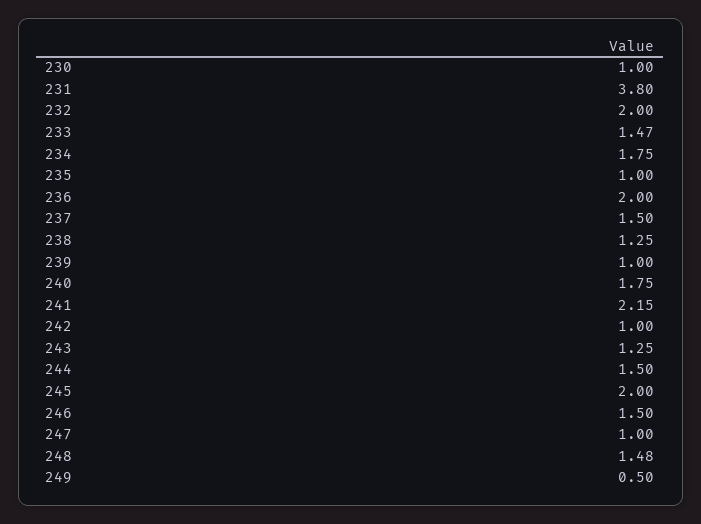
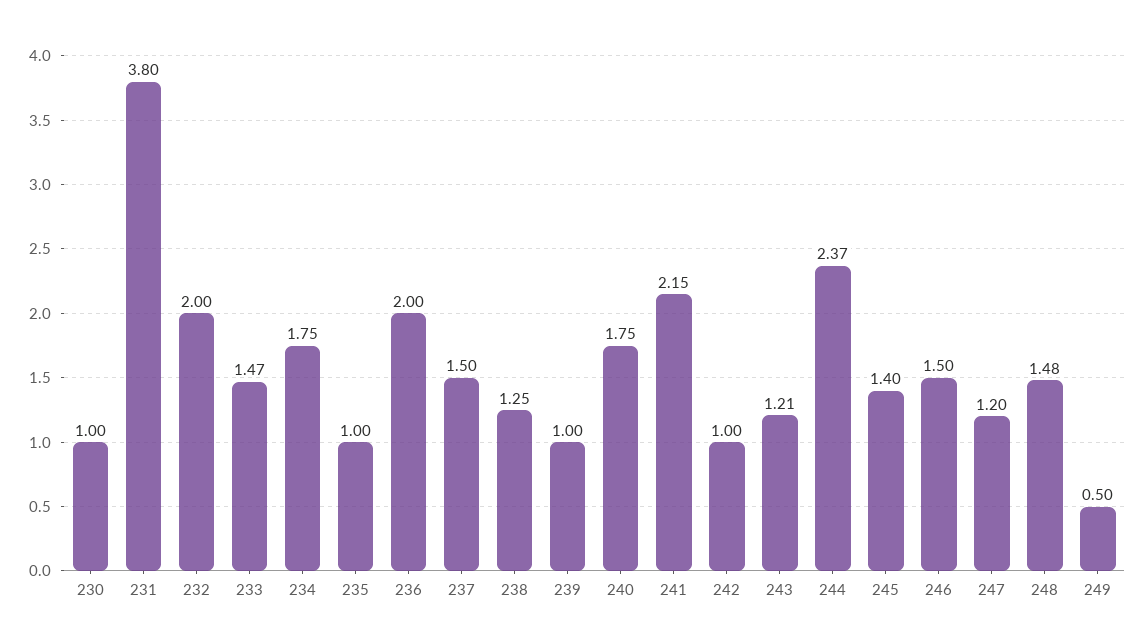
  {
    "230": 1,
    "231": 3.8,
    "232": 2,
    "233": 1.47,
    "234": 1.75,
    "235": 1,
    "236": 2,
    "237": 1.5,
    "238": 1.25,
    "239": 1,
    "240": 1.75,
    "241": 2.15,
    "242": 1,
-   "243": 1.25,
+   "243": 1.21,
-   "244": 1.5,
+   "244": 2.37,
-   "245": 2,
+   "245": 1.4,
    "246": 1.5,
-   "247": 1,
+   "247": 1.2,
    "248": 1.48,
    "249": 0.5
  }

